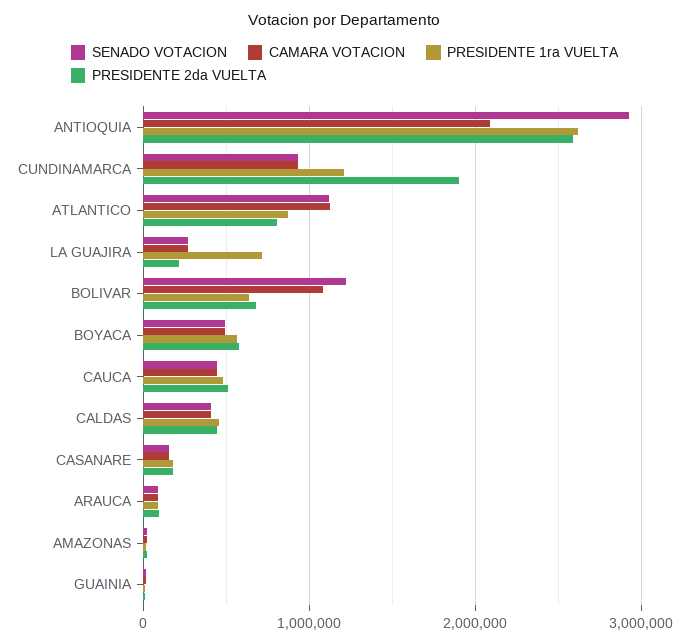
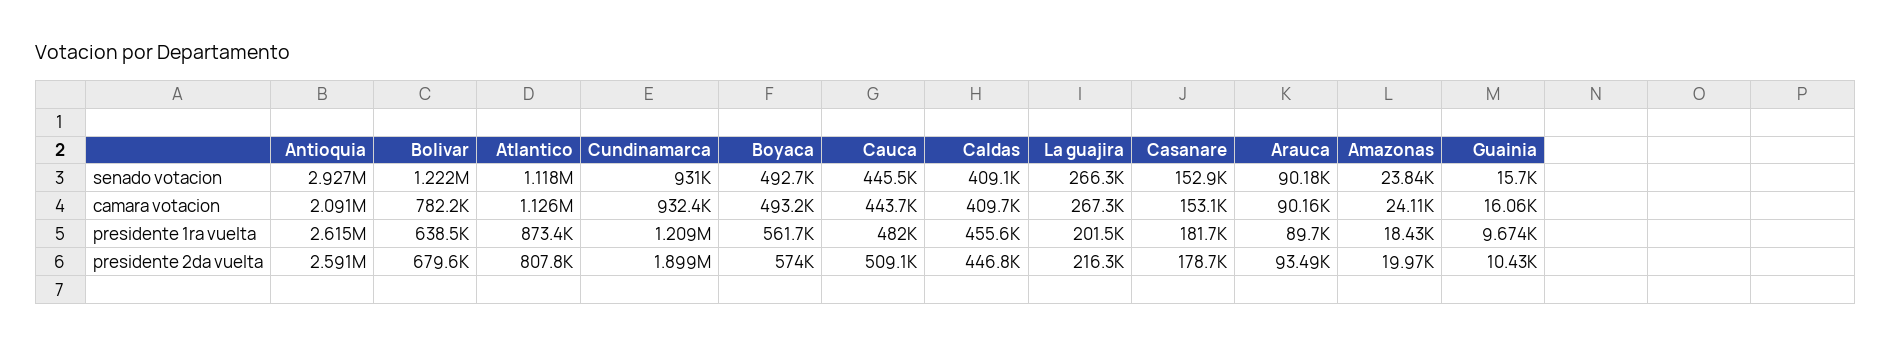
  {
    "SENADO VOTACION": {
      "ANTIOQUIA": 2927000,
      "CUNDINAMARCA": 931000,
      "ATLANTICO": 1118000,
      "LA GUAJIRA": 266300,
      "BOLIVAR": 1222000,
      "BOYACA": 492700,
      "CAUCA": 445500,
      "CALDAS": 409100,
      "CASANARE": 152900,
      "ARAUCA": 90180,
      "AMAZONAS": 23840,
      "GUAINIA": 15700
    },
    "CAMARA VOTACION": {
      "ANTIOQUIA": 2091000,
      "CUNDINAMARCA": 932400,
      "ATLANTICO": 1126000,
      "LA GUAJIRA": 267300,
-     "BOLIVAR": 1100000,
+     "BOLIVAR": 782200,
      "BOYACA": 493200,
      "CAUCA": 443700,
      "CALDAS": 409700,
      "CASANARE": 153100,
      "ARAUCA": 90160,
      "AMAZONAS": 24110,
      "GUAINIA": 16060
    },
    "PRESIDENTE 1ra VUELTA": {
      "ANTIOQUIA": 2615000,
      "CUNDINAMARCA": 1209000,
      "ATLANTICO": 873400,
-     "LA GUAJIRA": 700000,
+     "LA GUAJIRA": 201500,
      "BOLIVAR": 638500,
      "BOYACA": 561700,
      "CAUCA": 482000,
      "CALDAS": 455600,
      "CASANARE": 181700,
      "ARAUCA": 89700,
      "AMAZONAS": 18430,
      "GUAINIA": 9674
    },
    "PRESIDENTE 2da VUELTA": {
      "ANTIOQUIA": 2591000,
      "CUNDINAMARCA": 1899000,
      "ATLANTICO": 807800,
      "LA GUAJIRA": 216300,
      "BOLIVAR": 679600,
      "BOYACA": 574000,
      "CAUCA": 509100,
      "CALDAS": 446800,
      "CASANARE": 178700,
      "ARAUCA": 93490,
      "AMAZONAS": 19970,
      "GUAINIA": 10430
    }
  }

